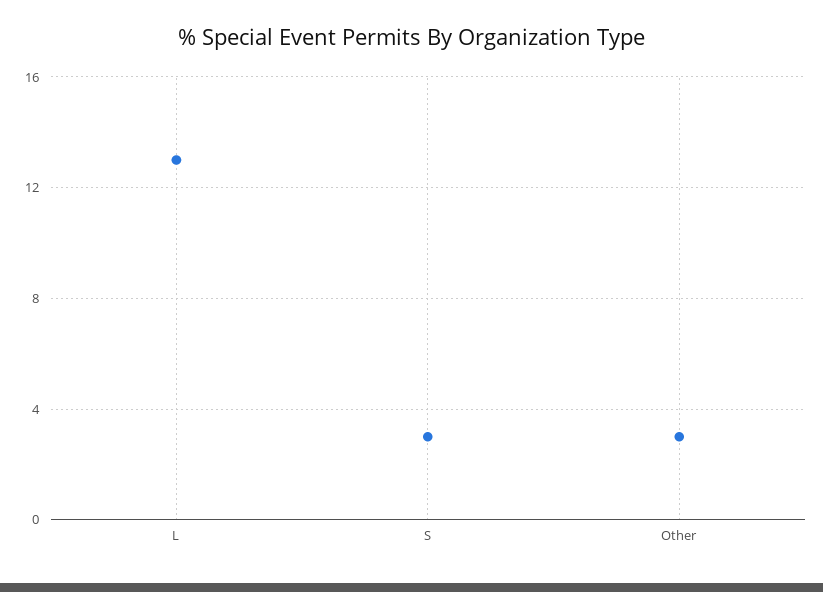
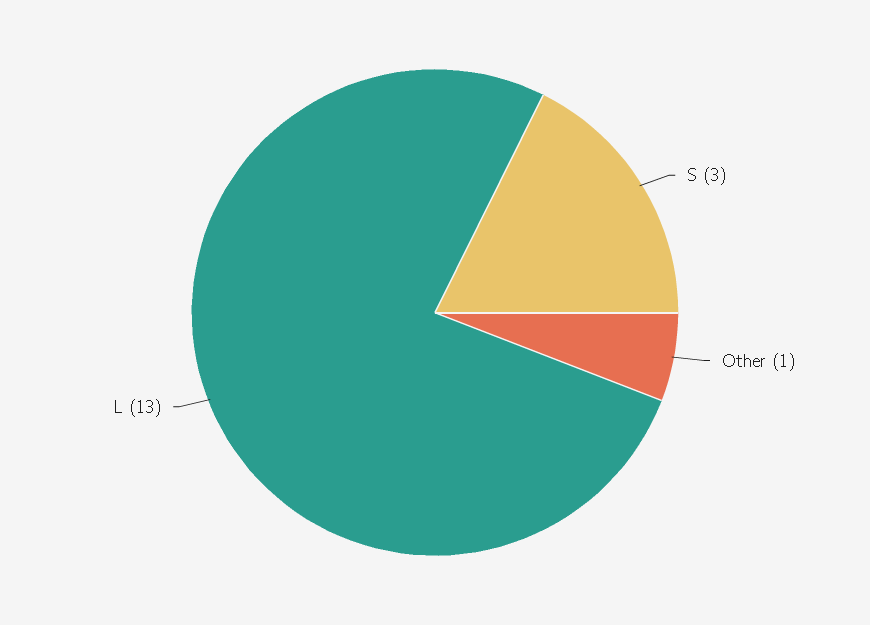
  {
    "L": 13,
    "S": 3,
-   "Other": 3
+   "Other": 1
  }

